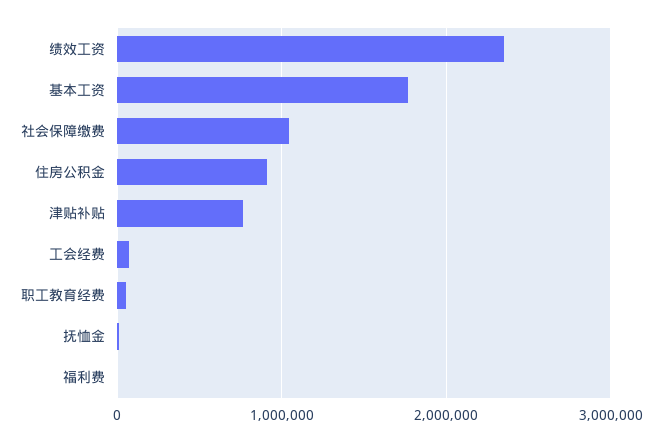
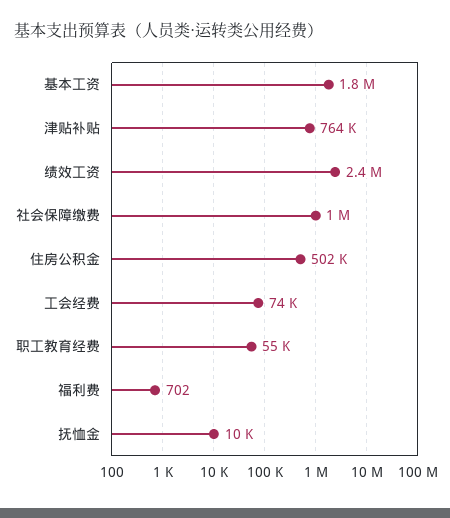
  {
    "绩效工资": 2400000,
    "基本工资": 1800000,
    "社会保障缴费": 1000000,
-   "住房公积金": 900000,
+   "住房公积金": 502000,
    "津贴补贴": 764000,
    "工会经费": 74000,
    "职工教育经费": 55000,
    "抚恤金": 10000,
    "福利费": 702
  }

